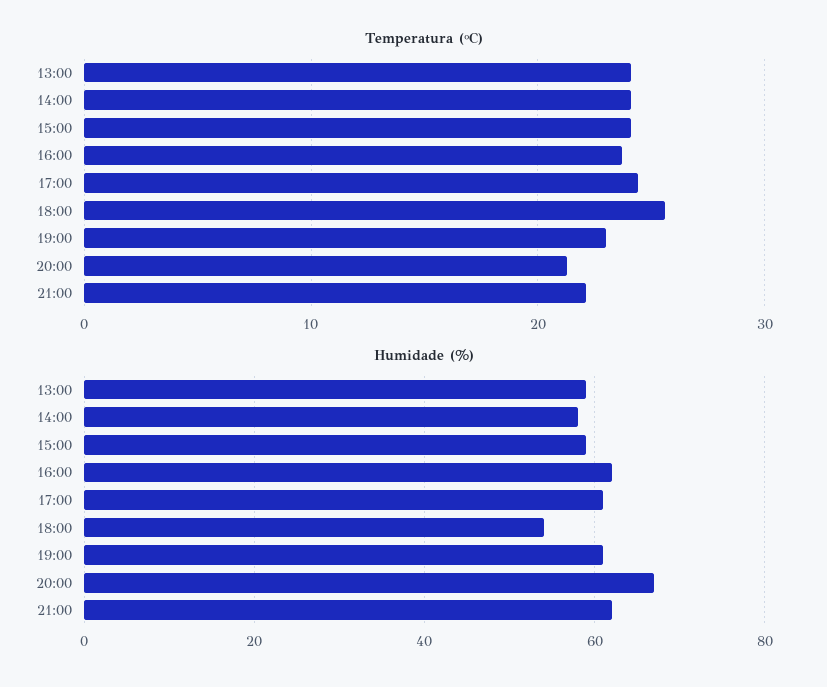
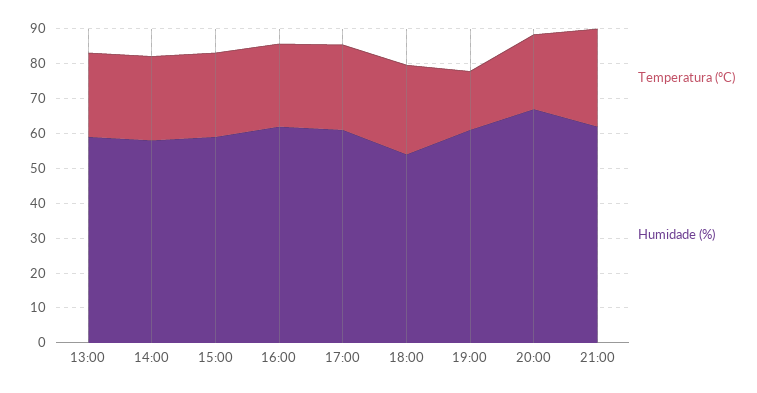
  {
    "Temperatura (ºC)": {
      "13:00": 24,
      "14:00": 24,
      "15:00": 24,
      "16:00": 24,
      "17:00": 24,
      "18:00": 26,
-     "19:00": 23,
+     "19:00": 17.5,
      "20:00": 21,
-     "21:00": 22
+     "21:00": 27.5
    },
    "Humidade (%)": {
      "13:00": 60,
      "14:00": 57.5,
      "15:00": 60,
      "16:00": 62.5,
      "17:00": 60,
      "18:00": 55,
      "19:00": 60,
      "20:00": 67.5,
      "21:00": 62.5
    }
  }

